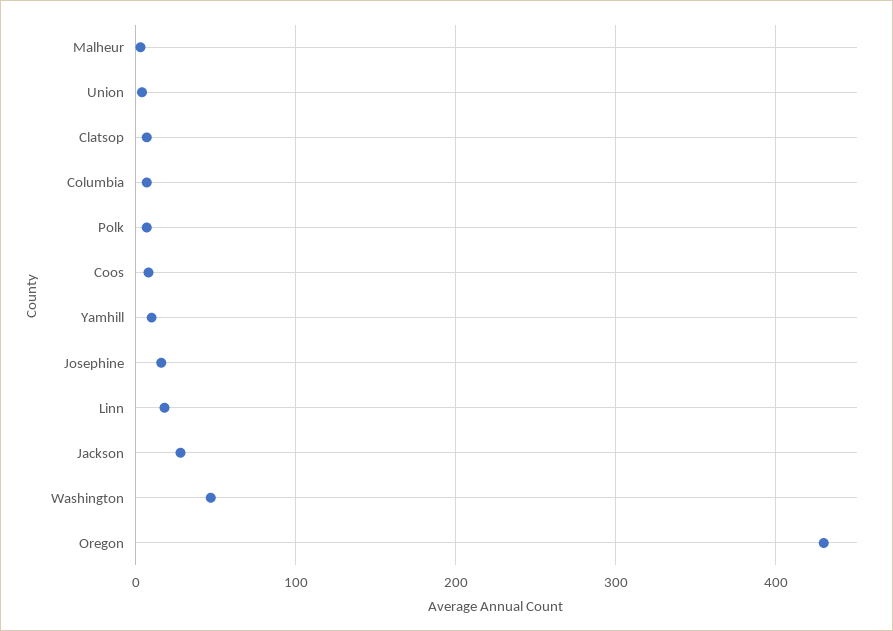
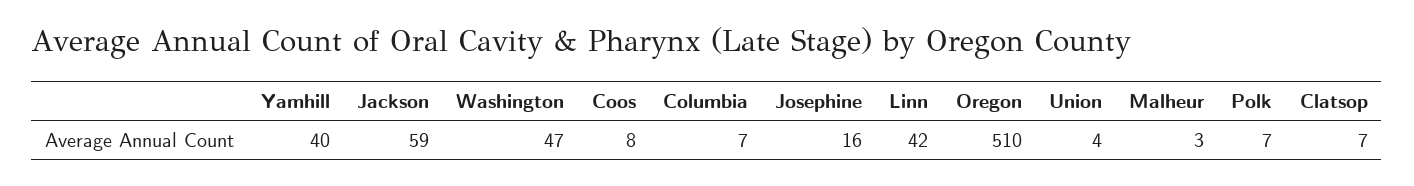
  {
    "Malheur": 3,
    "Union": 4,
    "Clatsop": 7,
    "Columbia": 7,
    "Polk": 7,
    "Coos": 8,
-   "Yamhill": 10,
+   "Yamhill": 40,
    "Josephine": 16,
-   "Linn": 20,
+   "Linn": 42,
-   "Jackson": 30,
+   "Jackson": 59,
    "Washington": 47,
-   "Oregon": 430
+   "Oregon": 510
  }

